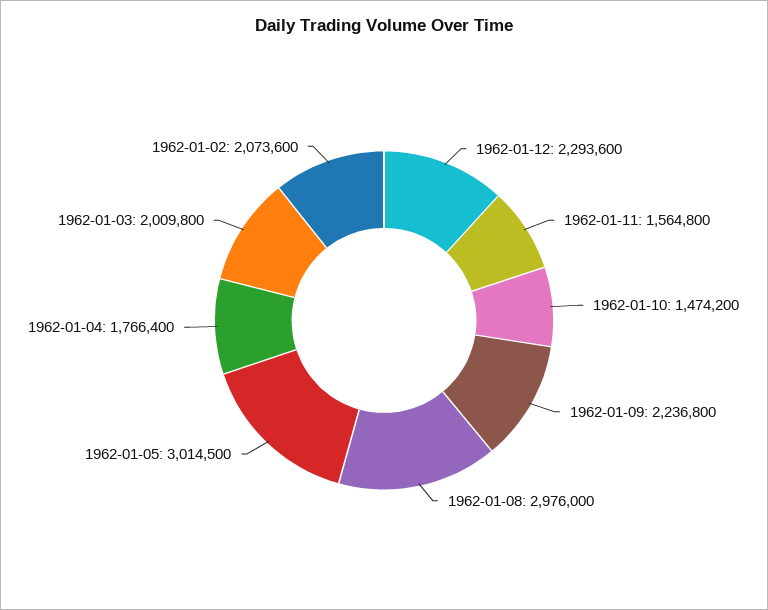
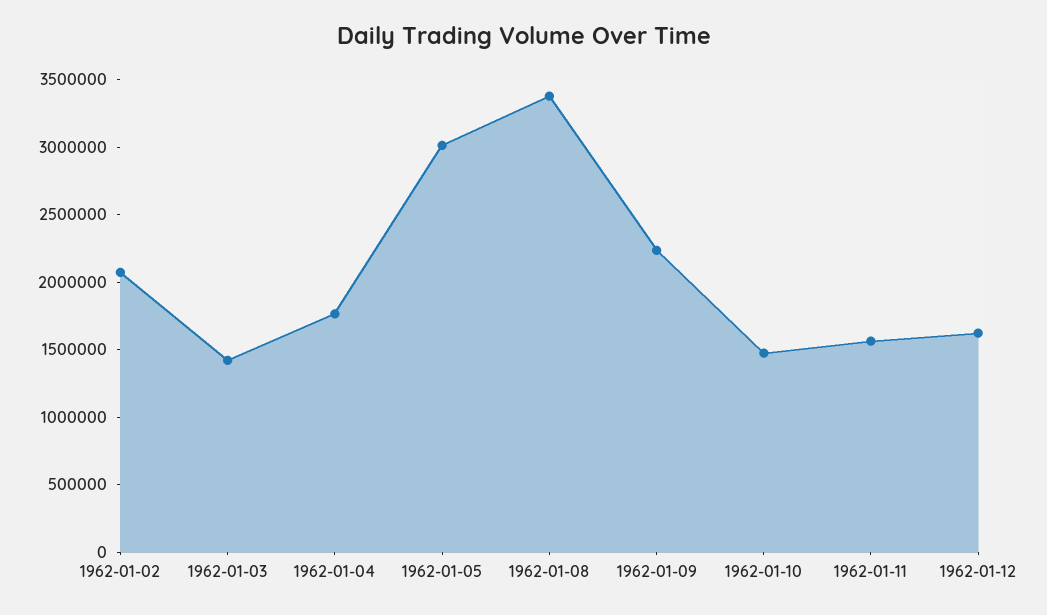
  {
-   "1962-01-12": 2293600,
+   "1962-01-12": 1600000,
    "1962-01-11": 1564800,
    "1962-01-10": 1474200,
    "1962-01-09": 2236800,
-   "1962-01-08": 2976000,
+   "1962-01-08": 3400000,
    "1962-01-05": 3014500,
    "1962-01-04": 1766400,
-   "1962-01-03": 2009800,
+   "1962-01-03": 1400000,
    "1962-01-02": 2073600
  }

